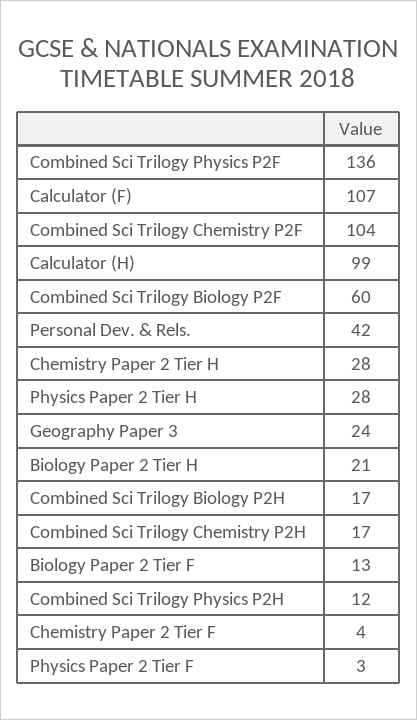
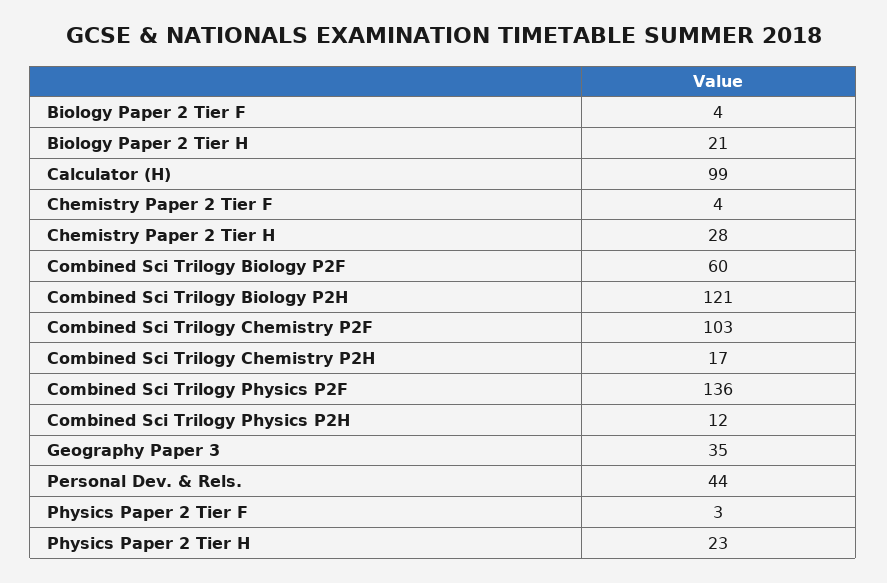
  {
    "Combined Sci Trilogy Physics P2F": 136,
-   "Calculator (F)": 107,
-   "Combined Sci Trilogy Chemistry P2F": 104,
+   "Combined Sci Trilogy Chemistry P2F": 103,
    "Calculator (H)": 99,
    "Combined Sci Trilogy Biology P2F": 60,
-   "Personal Dev. & Rels.": 42,
+   "Personal Dev. & Rels.": 44,
    "Chemistry Paper 2 Tier H": 28,
-   "Physics Paper 2 Tier H": 28,
+   "Physics Paper 2 Tier H": 23,
-   "Geography Paper 3": 24,
+   "Geography Paper 3": 35,
    "Biology Paper 2 Tier H": 21,
-   "Combined Sci Trilogy Biology P2H": 17,
+   "Combined Sci Trilogy Biology P2H": 121,
    "Combined Sci Trilogy Chemistry P2H": 17,
-   "Biology Paper 2 Tier F": 13,
+   "Biology Paper 2 Tier F": 4,
    "Combined Sci Trilogy Physics P2H": 12,
    "Chemistry Paper 2 Tier F": 4,
    "Physics Paper 2 Tier F": 3
  }

